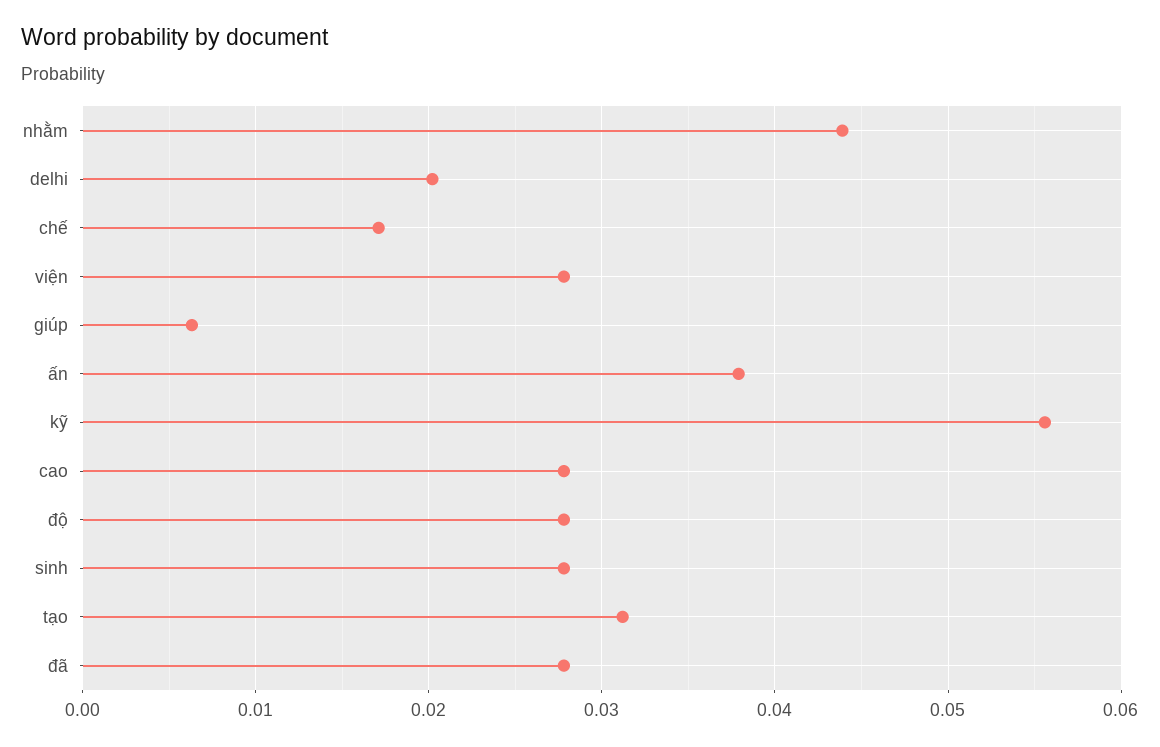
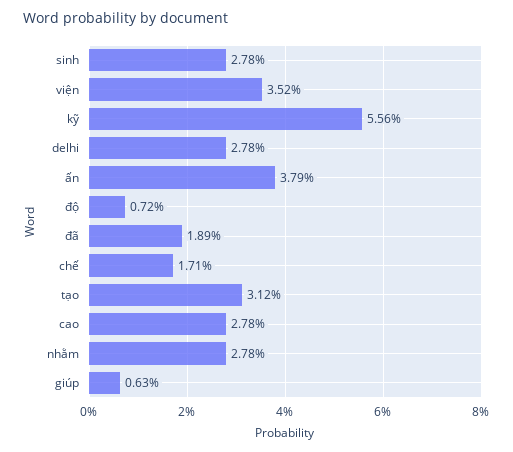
  {
-   "nhằm": 0.044,
+   "nhằm": 0.0278,
-   "delhi": 0.02,
+   "delhi": 0.0278,
    "chế": 0.0171,
-   "viện": 0.028,
+   "viện": 0.0352,
    "giúp": 0.0063,
    "ấn": 0.0379,
    "kỹ": 0.0556,
    "cao": 0.0278,
-   "độ": 0.028,
+   "độ": 0.0072,
    "sinh": 0.0278,
    "tạo": 0.0312,
-   "đã": 0.028
+   "đã": 0.0189
  }

